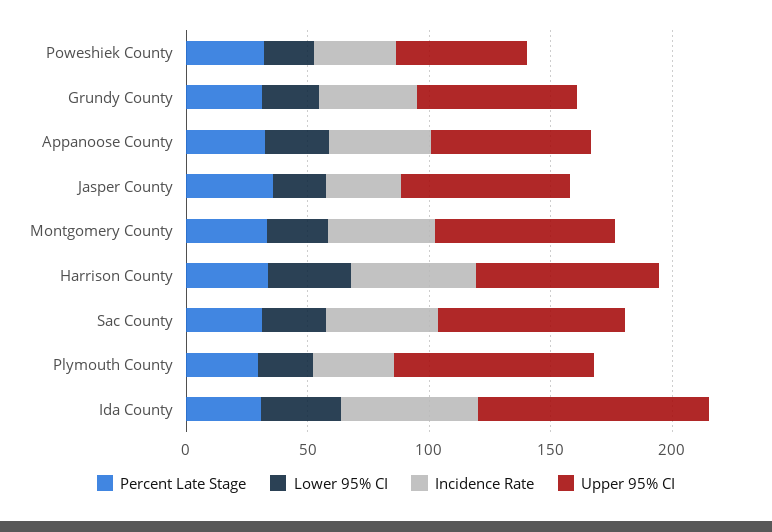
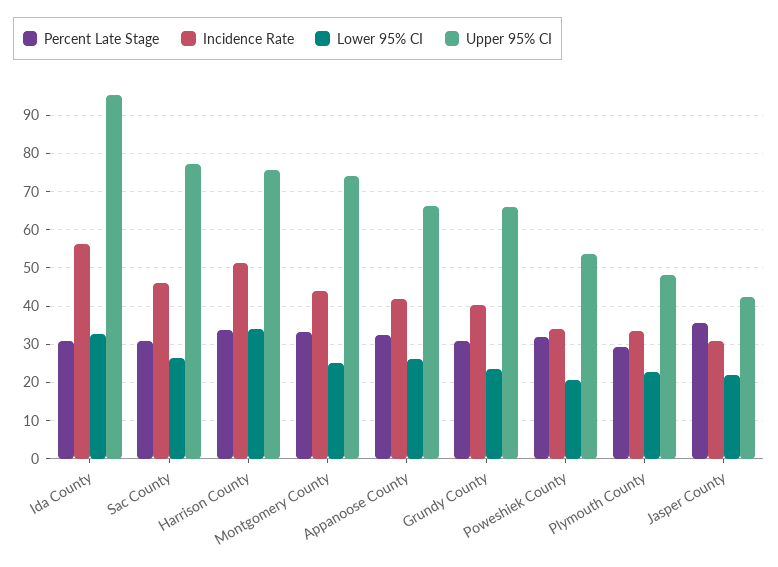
  {
    "Percent Late Stage": {
      "Poweshiek County": 32,
      "Grundy County": 32,
      "Appanoose County": 32,
      "Jasper County": 36,
      "Montgomery County": 34,
      "Harrison County": 34,
      "Sac County": 32,
      "Plymouth County": 30,
      "Ida County": 30
    },
    "Lower 95% CI": {
      "Poweshiek County": 20,
      "Grundy County": 24,
      "Appanoose County": 26,
      "Jasper County": 22,
      "Montgomery County": 26,
      "Harrison County": 34,
      "Sac County": 26,
      "Plymouth County": 22,
      "Ida County": 32
    },
    "Incidence Rate": {
      "Poweshiek County": 34,
      "Grundy County": 40,
      "Appanoose County": 42,
      "Jasper County": 30,
      "Montgomery County": 44,
      "Harrison County": 52,
      "Sac County": 46,
      "Plymouth County": 34,
      "Ida County": 56
    },
    "Upper 95% CI": {
      "Poweshiek County": 54,
      "Grundy County": 66,
      "Appanoose County": 66,
-     "Jasper County": 70,
+     "Jasper County": 42,
      "Montgomery County": 74,
      "Harrison County": 76,
      "Sac County": 78,
-     "Plymouth County": 80,
+     "Plymouth County": 48,
      "Ida County": 96
    }
  }

